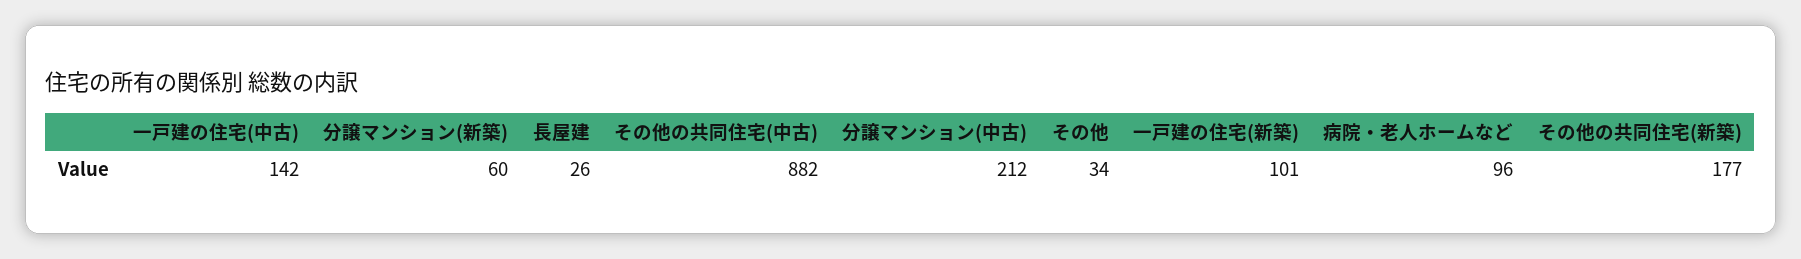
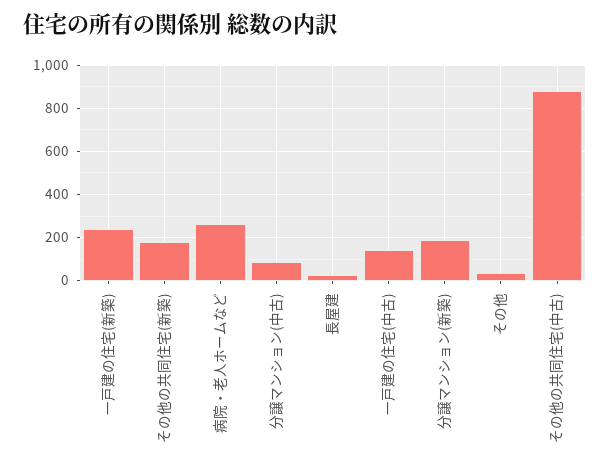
  {
    "一戸建の住宅(中古)": 142,
-   "分譲マンション(新築)": 60,
+   "分譲マンション(新築)": 200,
    "長屋建": 26,
    "その他の共同住宅(中古)": 882,
-   "分譲マンション(中古)": 212,
+   "分譲マンション(中古)": 100,
    "その他": 34,
-   "一戸建の住宅(新築)": 101,
+   "一戸建の住宅(新築)": 250,
-   "病院・老人ホームなど": 96,
+   "病院・老人ホームなど": 250,
    "その他の共同住宅(新築)": 177
  }

